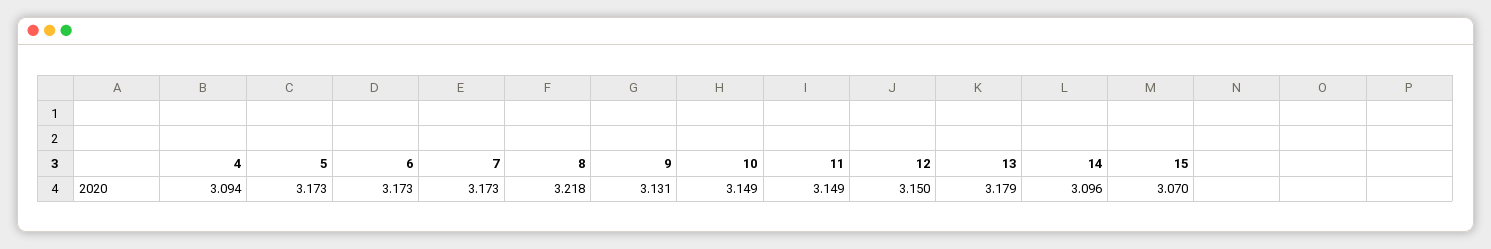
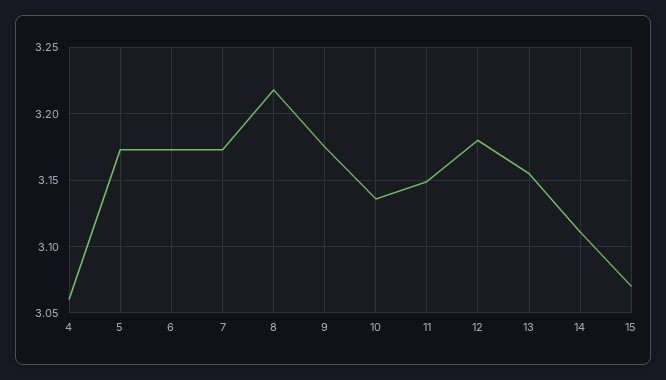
  {
-   "4": 3.094,
+   "4": 3.06,
    "5": 3.173,
    "6": 3.173,
    "7": 3.173,
    "8": 3.218,
-   "9": 3.131,
+   "9": 3.175,
-   "10": 3.149,
+   "10": 3.135,
    "11": 3.149,
-   "12": 3.15,
+   "12": 3.18,
-   "13": 3.179,
+   "13": 3.155,
-   "14": 3.096,
+   "14": 3.11,
    "15": 3.07
  }

